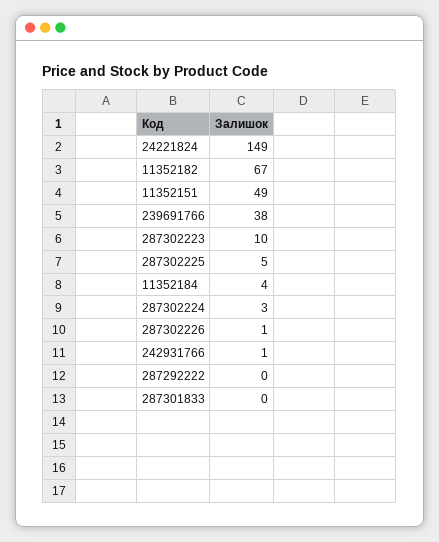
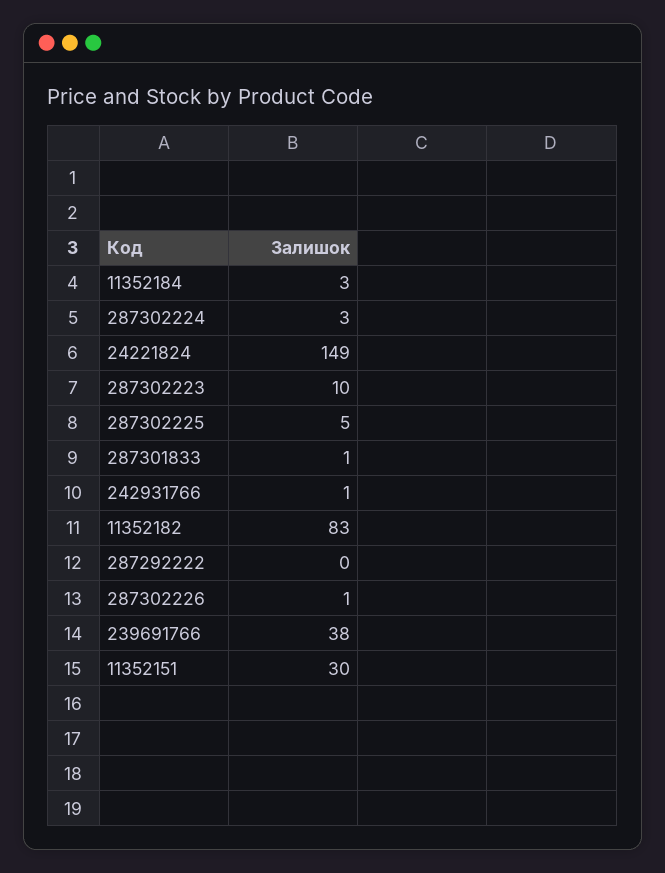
  {
    "24221824": 149,
-   "11352182": 67,
+   "11352182": 83,
-   "11352151": 49,
+   "11352151": 30,
    "239691766": 38,
    "287302223": 10,
    "287302225": 5,
-   "11352184": 4,
+   "11352184": 3,
    "287302224": 3,
    "287302226": 1,
    "242931766": 1,
    "287292222": 0,
-   "287301833": 0
+   "287301833": 1
  }

